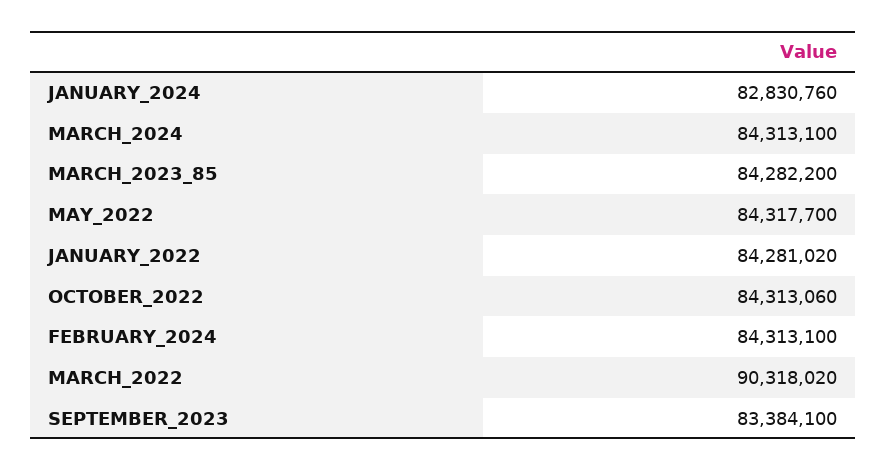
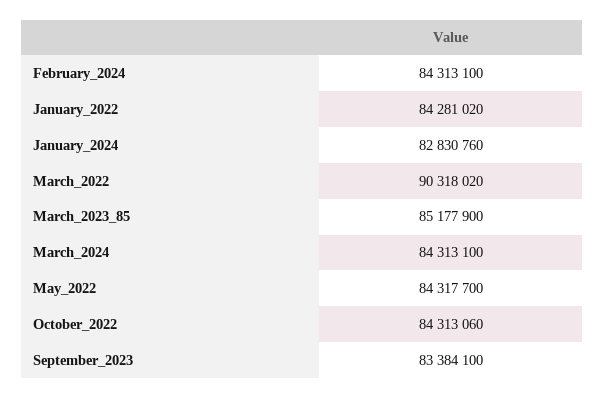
  {
    "JANUARY_2024": 82830760,
    "MARCH_2024": 84313100,
-   "MARCH_2023_85": 84282200,
+   "MARCH_2023_85": 85177900,
    "MAY_2022": 84317700,
    "JANUARY_2022": 84281020,
    "OCTOBER_2022": 84313060,
    "FEBRUARY_2024": 84313100,
    "MARCH_2022": 90318020,
    "SEPTEMBER_2023": 83384100
  }

